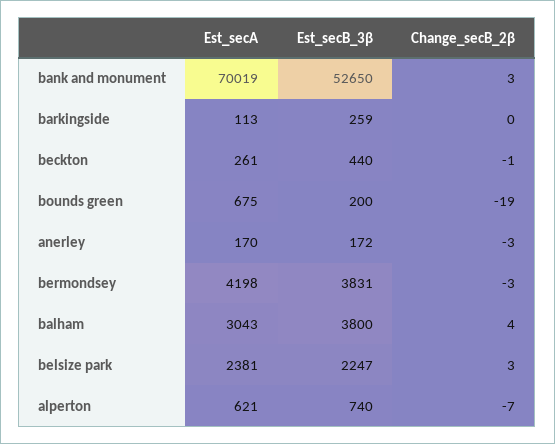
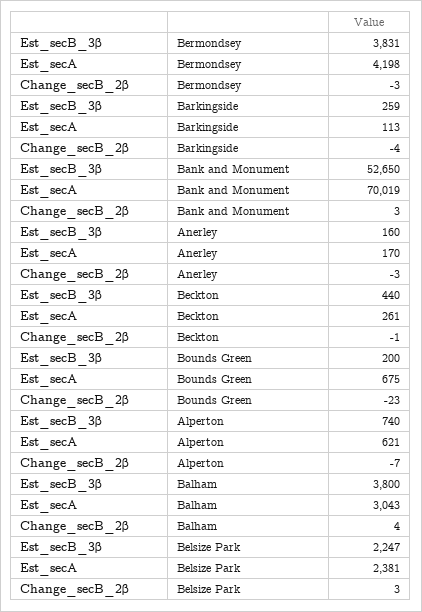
  {
    "Est_secA": {
      "bank and monument": 70019,
      "barkingside": 113,
      "beckton": 261,
      "bounds green": 675,
      "anerley": 170,
      "bermondsey": 4198,
      "balham": 3043,
      "belsize park": 2381,
      "alperton": 621
    },
    "Est_secB_3β": {
      "bank and monument": 52650,
      "barkingside": 259,
      "beckton": 440,
      "bounds green": 200,
-     "anerley": 172,
+     "anerley": 160,
      "bermondsey": 3831,
      "balham": 3800,
      "belsize park": 2247,
      "alperton": 740
    },
    "Change_secB_2β": {
      "bank and monument": 3,
-     "barkingside": 0,
+     "barkingside": -4,
      "beckton": -1,
-     "bounds green": -19,
+     "bounds green": -23,
      "anerley": -3,
      "bermondsey": -3,
      "balham": 4,
      "belsize park": 3,
      "alperton": -7
    }
  }

